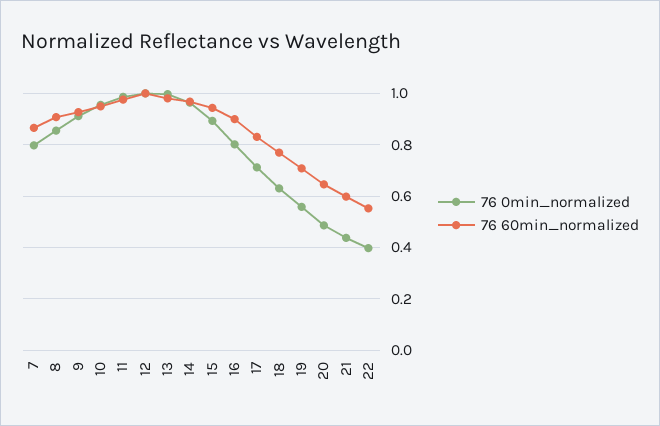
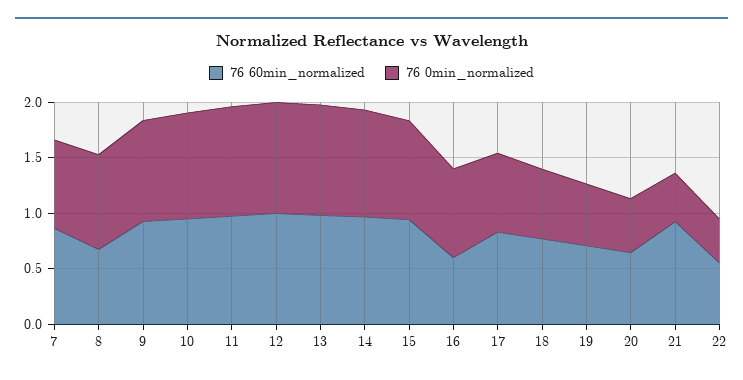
  {
    "76 0min_normalized": {
      "7": 0.8,
      "8": 0.85,
      "9": 0.9,
      "10": 0.95,
      "11": 0.975,
      "12": 1,
      "13": 1,
      "14": 0.975,
      "15": 0.9,
      "16": 0.8,
      "17": 0.7,
      "18": 0.625,
      "19": 0.55,
      "20": 0.475,
      "21": 0.425,
      "22": 0.4
    },
    "76 60min_normalized": {
      "7": 0.875,
-     "8": 0.9,
+     "8": 0.7,
      "9": 0.925,
      "10": 0.95,
      "11": 0.975,
      "12": 1,
      "13": 0.975,
      "14": 0.975,
      "15": 0.95,
-     "16": 0.9,
+     "16": 0.6,
      "17": 0.825,
      "18": 0.775,
      "19": 0.7,
      "20": 0.65,
-     "21": 0.6,
+     "21": 0.9,
      "22": 0.55
    }
  }

